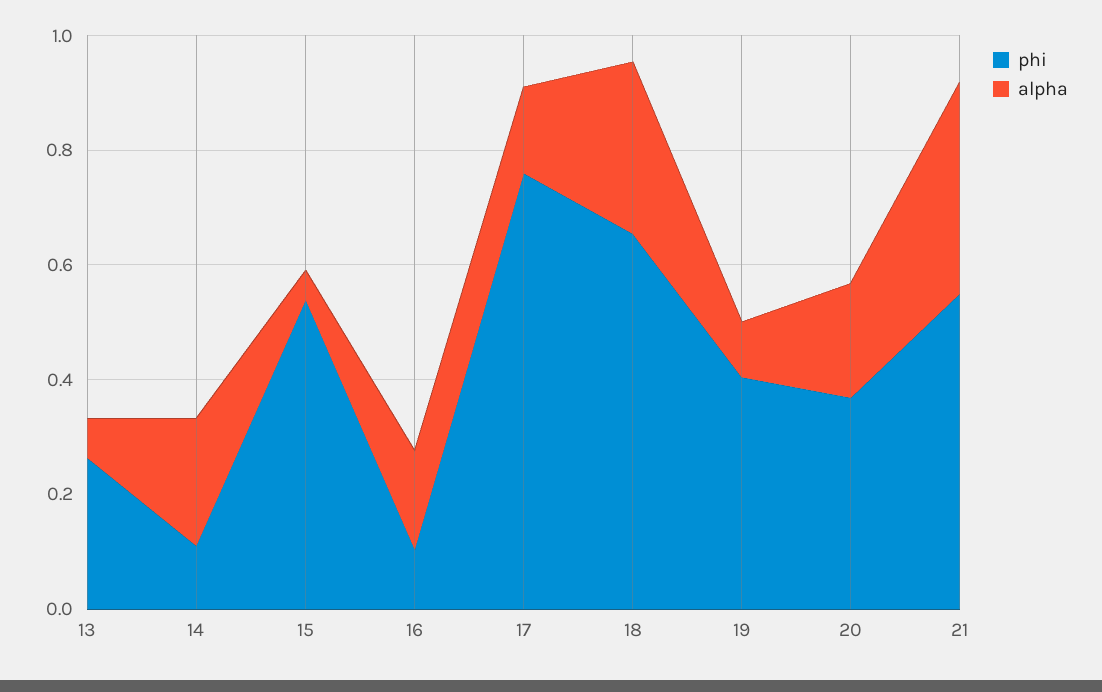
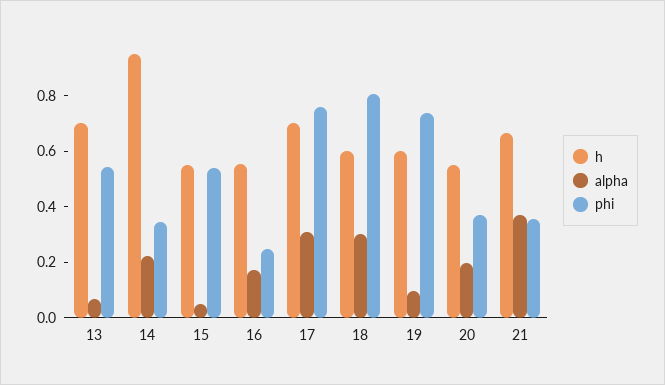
  {
    "phi": {
-     "13": 0.25,
+     "13": 0.55,
-     "14": 0.1,
+     "14": 0.35,
      "15": 0.55,
-     "16": 0.1,
+     "16": 0.25,
      "17": 0.75,
-     "18": 0.65,
+     "18": 0.8,
-     "19": 0.4,
+     "19": 0.75,
      "20": 0.35,
-     "21": 0.55
+     "21": 0.35
    },
    "alpha": {
      "13": 0.05,
      "14": 0.2,
      "15": 0.05,
      "16": 0.15,
-     "17": 0.15,
+     "17": 0.3,
      "18": 0.3,
      "19": 0.1,
      "20": 0.2,
      "21": 0.35
-   }
+   },
+   "h": {
+     "13": 0.7,
+     "14": 0.95,
+     "15": 0.55,
+     "16": 0.55,
+     "17": 0.7,
+     "18": 0.6,
+     "19": 0.6,
+     "20": 0.55,
+     "21": 0.65
+   }
  }

